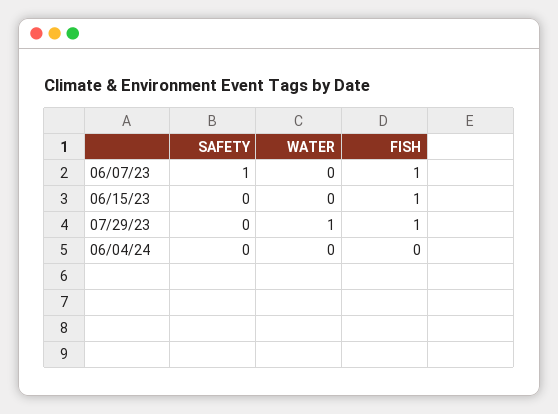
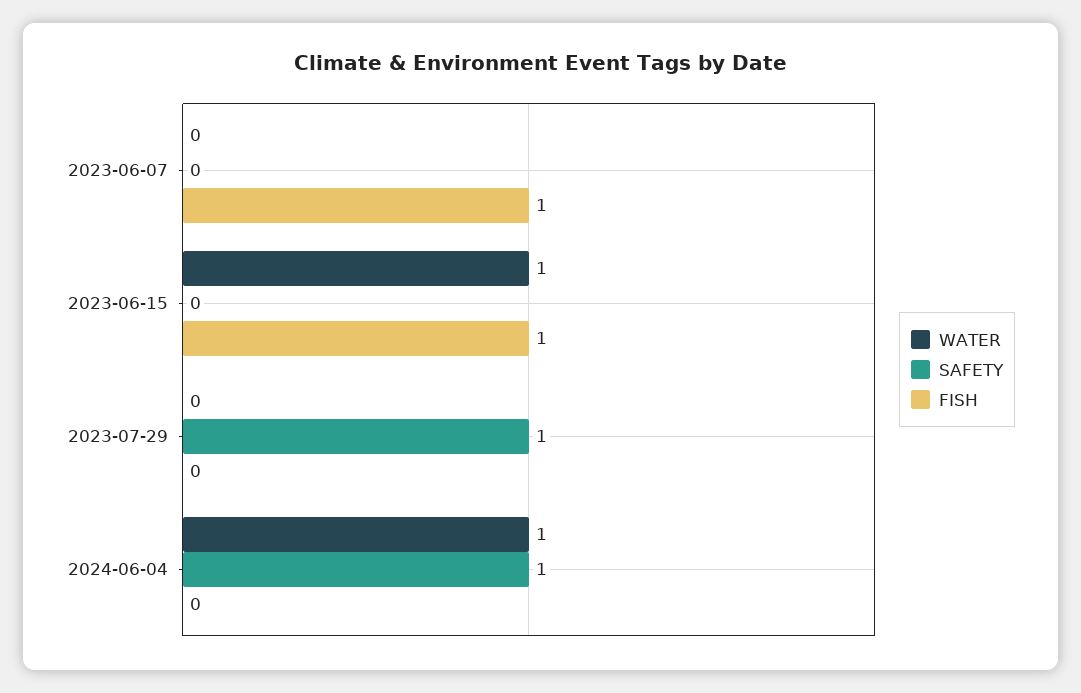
  {
    "SAFETY": {
-     "06/07/23": 1,
+     "06/07/23": 0,
      "06/15/23": 0,
-     "07/29/23": 0,
+     "07/29/23": 1,
-     "06/04/24": 0
+     "06/04/24": 1
    },
    "WATER": {
      "06/07/23": 0,
-     "06/15/23": 0,
+     "06/15/23": 1,
-     "07/29/23": 1,
+     "07/29/23": 0,
-     "06/04/24": 0
+     "06/04/24": 1
    },
    "FISH": {
      "06/07/23": 1,
      "06/15/23": 1,
-     "07/29/23": 1,
+     "07/29/23": 0,
      "06/04/24": 0
    }
  }

